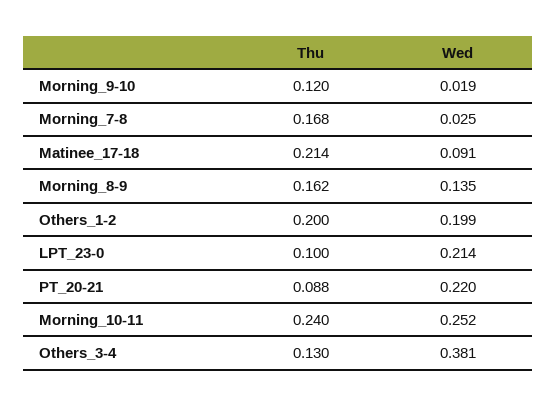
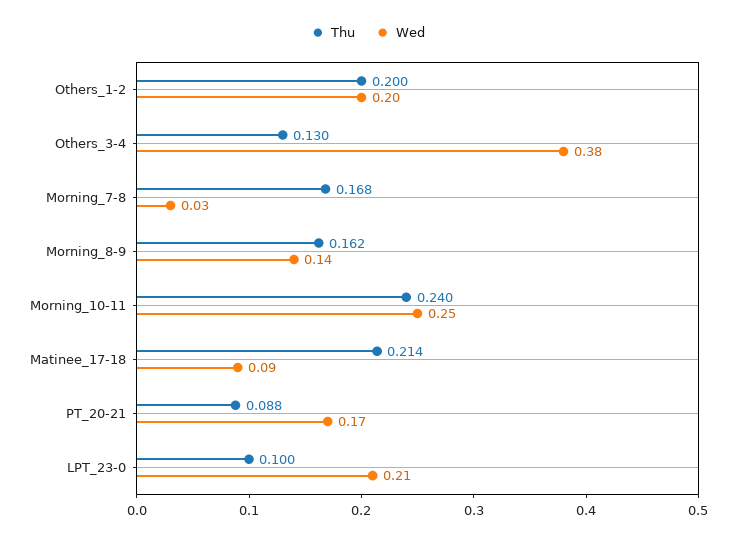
  {
    "Thu": {
-     "Morning_9-10": 0.12,
      "Morning_7-8": 0.168,
      "Matinee_17-18": 0.214,
      "Morning_8-9": 0.162,
      "Others_1-2": 0.2,
      "LPT_23-0": 0.1,
      "PT_20-21": 0.088,
      "Morning_10-11": 0.24,
      "Others_3-4": 0.13
    },
    "Wed": {
-     "Morning_9-10": 0.019,
      "Morning_7-8": 0.025,
      "Matinee_17-18": 0.091,
      "Morning_8-9": 0.135,
      "Others_1-2": 0.199,
      "LPT_23-0": 0.214,
-     "PT_20-21": 0.22,
+     "PT_20-21": 0.17,
      "Morning_10-11": 0.252,
      "Others_3-4": 0.381
    }
  }

